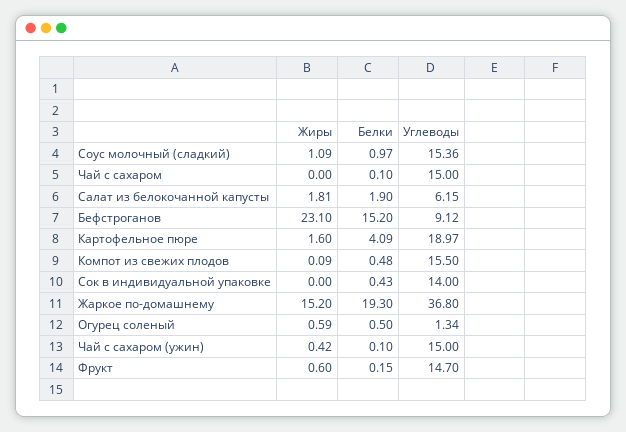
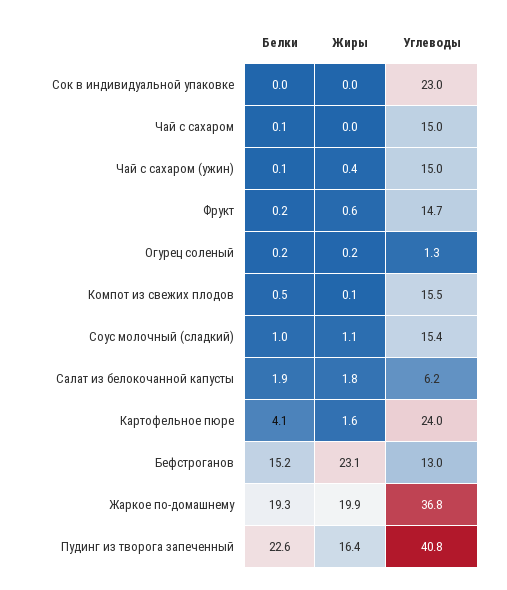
  {
    "Жиры": {
      "Соус молочный (сладкий)": 1.09,
      "Чай с сахаром": 0,
      "Салат из белокочанной капусты": 1.81,
      "Бефстроганов": 23.1,
      "Картофельное пюре": 1.6,
      "Компот из свежих плодов": 0.09,
      "Сок в индивидуальной упаковке": 0,
-     "Жаркое по-домашнему": 15.2,
+     "Жаркое по-домашнему": 19.9,
-     "Огурец соленый": 0.59,
+     "Огурец соленый": 0.2,
      "Чай с сахаром (ужин)": 0.42,
-     "Фрукт": 0.6
+     "Фрукт": 0.6,
+     "Пудинг из творога запеченный": 16.4
    },
    "Белки": {
      "Соус молочный (сладкий)": 0.97,
      "Чай с сахаром": 0.1,
      "Салат из белокочанной капусты": 1.9,
      "Бефстроганов": 15.2,
      "Картофельное пюре": 4.09,
      "Компот из свежих плодов": 0.48,
-     "Сок в индивидуальной упаковке": 0.43,
+     "Сок в индивидуальной упаковке": 0,
      "Жаркое по-домашнему": 19.3,
-     "Огурец соленый": 0.5,
+     "Огурец соленый": 0.2,
      "Чай с сахаром (ужин)": 0.1,
-     "Фрукт": 0.15
+     "Фрукт": 0.15,
+     "Пудинг из творога запеченный": 22.6
    },
    "Углеводы": {
      "Соус молочный (сладкий)": 15.36,
      "Чай с сахаром": 15,
      "Салат из белокочанной капусты": 6.15,
-     "Бефстроганов": 9.12,
+     "Бефстроганов": 13,
-     "Картофельное пюре": 18.97,
+     "Картофельное пюре": 24,
      "Компот из свежих плодов": 15.5,
-     "Сок в индивидуальной упаковке": 14,
+     "Сок в индивидуальной упаковке": 23,
      "Жаркое по-домашнему": 36.8,
      "Огурец соленый": 1.34,
      "Чай с сахаром (ужин)": 15,
-     "Фрукт": 14.7
+     "Фрукт": 14.7,
+     "Пудинг из творога запеченный": 40.8
    }
  }

